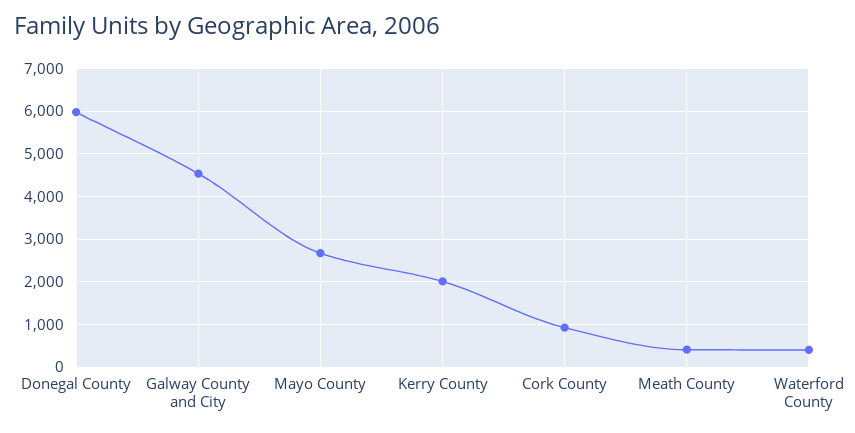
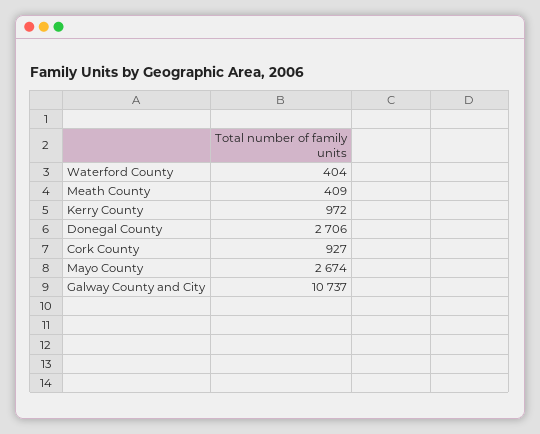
  {
-   "Donegal County": 6000,
+   "Donegal County": 2706,
-   "Galway County and City": 4600,
+   "Galway County and City": 10737,
    "Mayo County": 2674,
-   "Kerry County": 2000,
+   "Kerry County": 972,
    "Cork County": 927,
    "Meath County": 409,
    "Waterford County": 404
  }

